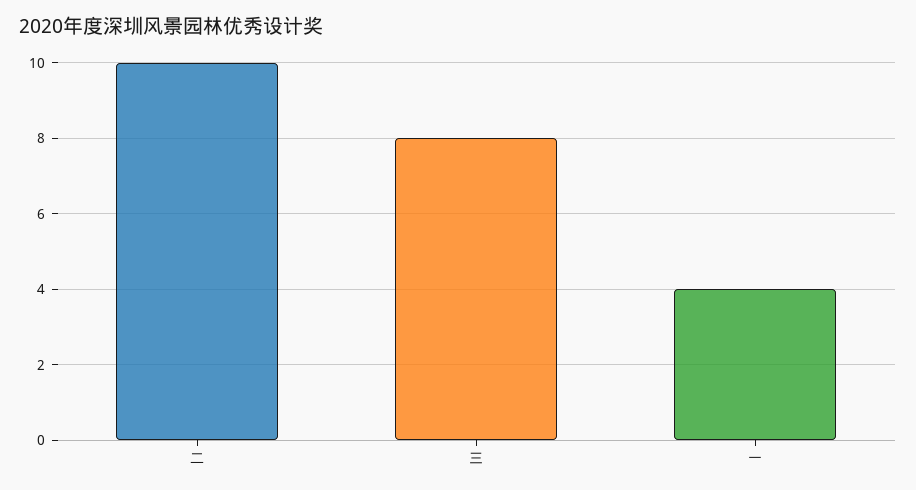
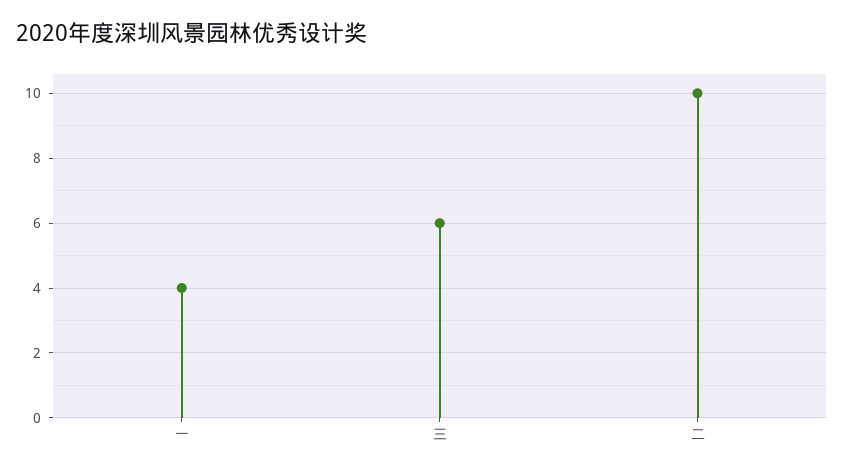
  {
    "二": 10,
-   "三": 8,
+   "三": 6,
    "一": 4
  }

